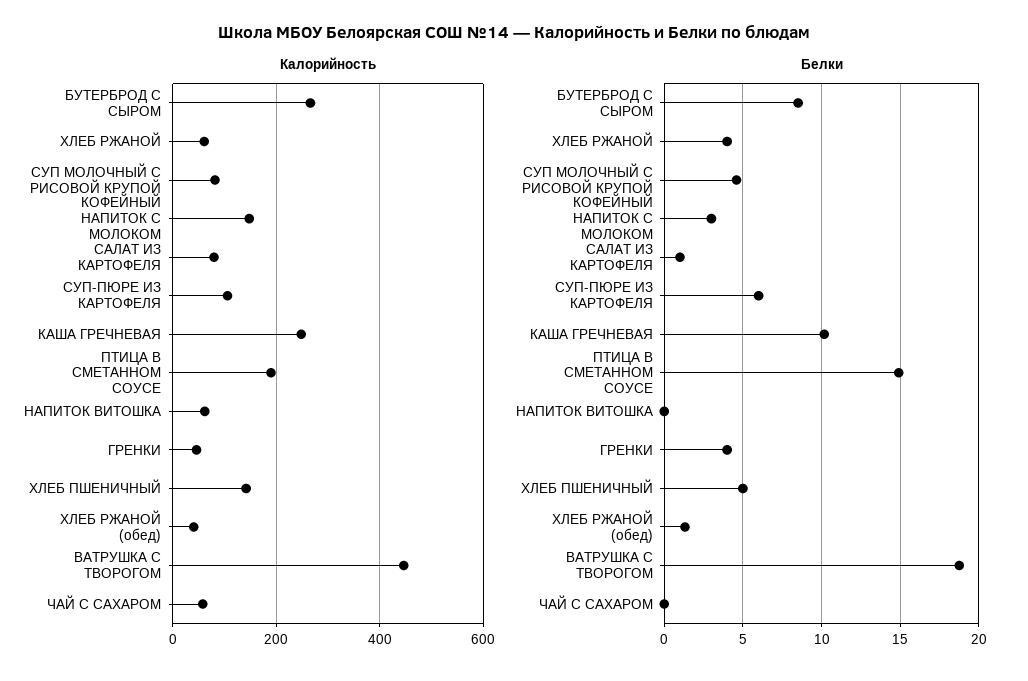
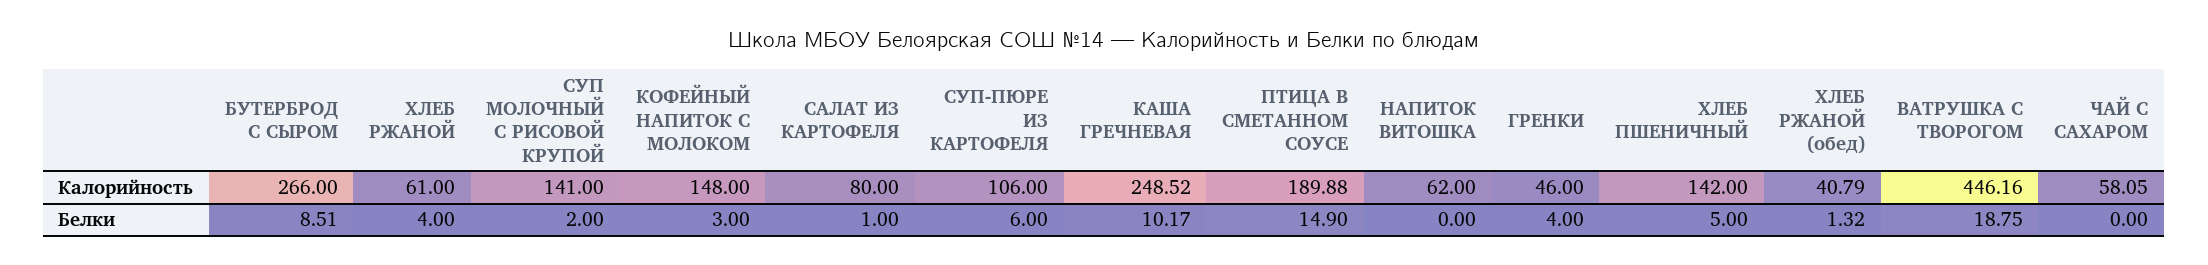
  {
    "Калорийность": {
      "БУТЕРБРОД С СЫРОМ": 266,
      "ХЛЕБ РЖАНОЙ": 61,
-     "СУП МОЛОЧНЫЙ С РИСОВОЙ КРУПОЙ": 80,
+     "СУП МОЛОЧНЫЙ С РИСОВОЙ КРУПОЙ": 141,
      "КОФЕЙНЫЙ НАПИТОК С МОЛОКОМ": 148,
      "САЛАТ ИЗ КАРТОФЕЛЯ": 80,
      "СУП-ПЮРЕ ИЗ КАРТОФЕЛЯ": 106,
      "КАША ГРЕЧНЕВАЯ": 248.52,
      "ПТИЦА В СМЕТАННОМ СОУСЕ": 189.88,
      "НАПИТОК ВИТОШКА": 62,
      "ГРЕНКИ": 46,
      "ХЛЕБ ПШЕНИЧНЫЙ": 142,
      "ХЛЕБ РЖАНОЙ (обед)": 40.79,
      "ВАТРУШКА С ТВОРОГОМ": 446.16,
      "ЧАЙ С САХАРОМ": 58.05
    },
    "Белки": {
      "БУТЕРБРОД С СЫРОМ": 8.51,
      "ХЛЕБ РЖАНОЙ": 4,
-     "СУП МОЛОЧНЫЙ С РИСОВОЙ КРУПОЙ": 4.5,
+     "СУП МОЛОЧНЫЙ С РИСОВОЙ КРУПОЙ": 2,
      "КОФЕЙНЫЙ НАПИТОК С МОЛОКОМ": 3,
      "САЛАТ ИЗ КАРТОФЕЛЯ": 1,
      "СУП-ПЮРЕ ИЗ КАРТОФЕЛЯ": 6,
      "КАША ГРЕЧНЕВАЯ": 10.17,
      "ПТИЦА В СМЕТАННОМ СОУСЕ": 14.9,
      "НАПИТОК ВИТОШКА": 0,
      "ГРЕНКИ": 4,
      "ХЛЕБ ПШЕНИЧНЫЙ": 5,
      "ХЛЕБ РЖАНОЙ (обед)": 1.32,
      "ВАТРУШКА С ТВОРОГОМ": 18.75,
      "ЧАЙ С САХАРОМ": 0
    }
  }

